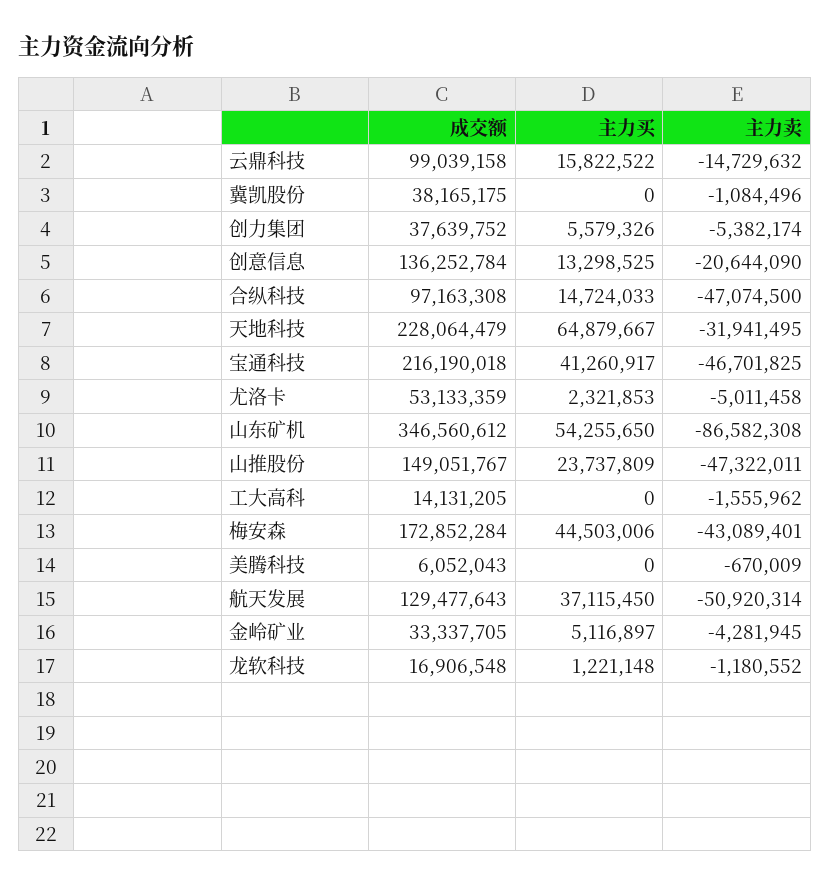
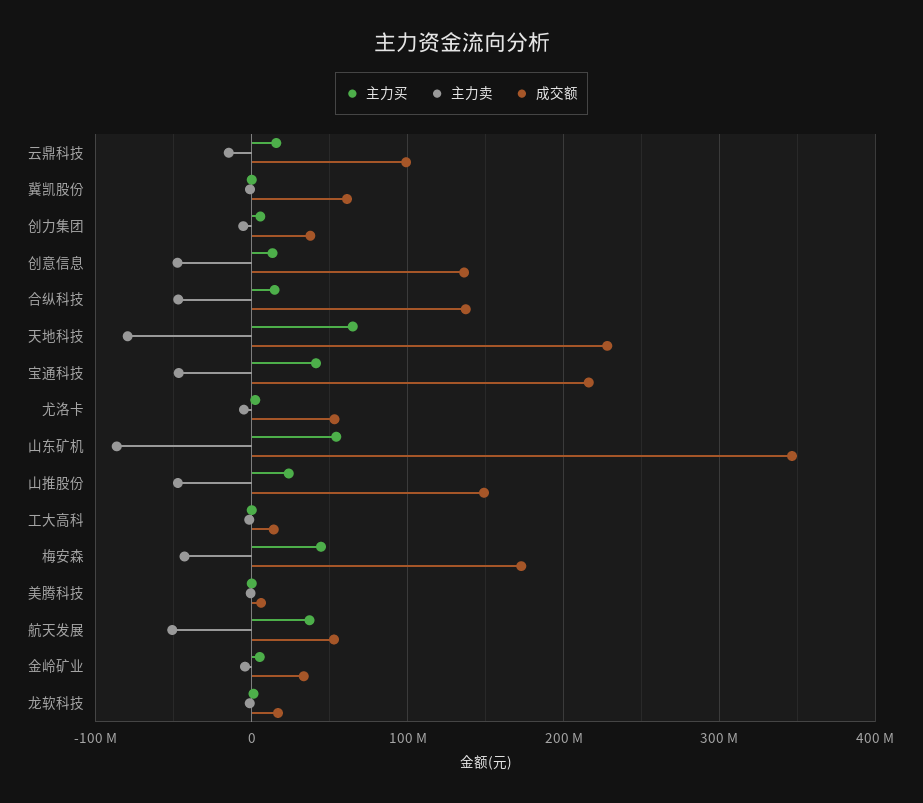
  {
    "成交额": {
      "云鼎科技": 99039158,
-     "冀凯股份": 38165175,
+     "冀凯股份": 60000000,
      "创力集团": 37639752,
      "创意信息": 136252784,
-     "合纵科技": 97163308,
+     "合纵科技": 140000000,
      "天地科技": 228064479,
      "宝通科技": 216190018,
      "尤洛卡": 53133359,
      "山东矿机": 346560612,
      "山推股份": 149051767,
      "工大高科": 14131205,
      "梅安森": 172852284,
      "美腾科技": 6052043,
-     "航天发展": 129477643,
+     "航天发展": 50000000,
      "金岭矿业": 33337705,
      "龙软科技": 16906548
    },
    "主力买": {
      "云鼎科技": 15822522,
      "冀凯股份": 0,
      "创力集团": 5579326,
      "创意信息": 13298525,
      "合纵科技": 14724033,
      "天地科技": 64879667,
      "宝通科技": 41260917,
      "尤洛卡": 2321853,
      "山东矿机": 54255650,
      "山推股份": 23737809,
      "工大高科": 0,
      "梅安森": 44503006,
      "美腾科技": 0,
      "航天发展": 37115450,
      "金岭矿业": 5116897,
      "龙软科技": 1221148
    },
    "主力卖": {
      "云鼎科技": -14729632,
      "冀凯股份": -1084496,
      "创力集团": -5382174,
-     "创意信息": -20644090,
+     "创意信息": -50000000,
      "合纵科技": -47074500,
-     "天地科技": -31941495,
+     "天地科技": -80000000,
      "宝通科技": -46701825,
      "尤洛卡": -5011458,
      "山东矿机": -86582308,
      "山推股份": -47322011,
      "工大高科": -1555962,
      "梅安森": -43089401,
      "美腾科技": -670009,
      "航天发展": -50920314,
      "金岭矿业": -4281945,
      "龙软科技": -1180552
    }
  }

